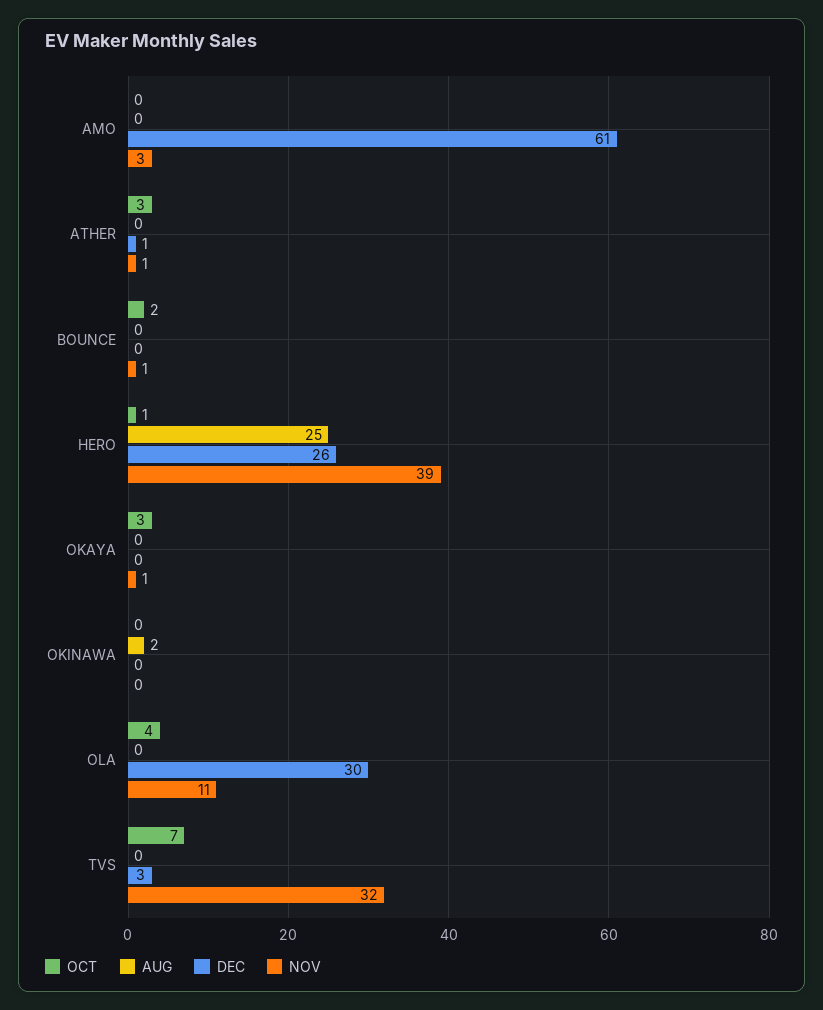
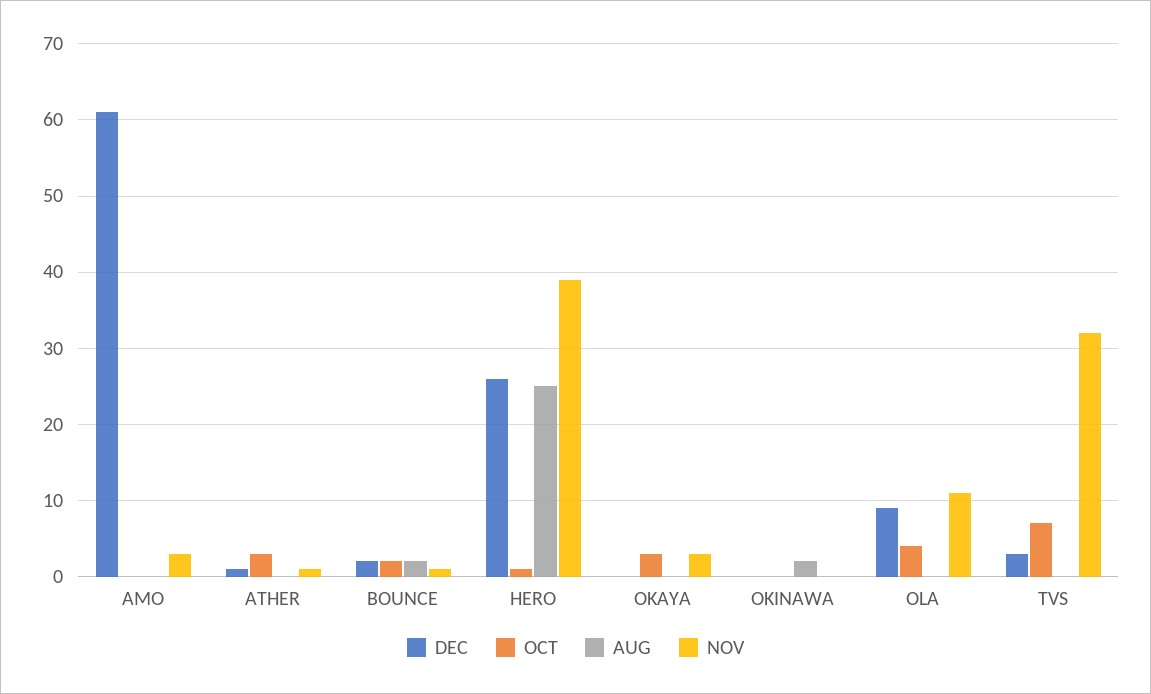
  {
    "OCT": {
      "AMO": 0,
      "ATHER": 3,
      "BOUNCE": 2,
      "HERO": 1,
      "OKAYA": 3,
      "OKINAWA": 0,
      "OLA": 4,
      "TVS": 7
    },
    "AUG": {
      "AMO": 0,
      "ATHER": 0,
-     "BOUNCE": 0,
+     "BOUNCE": 2,
      "HERO": 25,
      "OKAYA": 0,
      "OKINAWA": 2,
      "OLA": 0,
      "TVS": 0
    },
    "DEC": {
      "AMO": 61,
      "ATHER": 1,
-     "BOUNCE": 0,
+     "BOUNCE": 2,
      "HERO": 26,
      "OKAYA": 0,
      "OKINAWA": 0,
-     "OLA": 30,
+     "OLA": 9,
      "TVS": 3
    },
    "NOV": {
      "AMO": 3,
      "ATHER": 1,
      "BOUNCE": 1,
      "HERO": 39,
-     "OKAYA": 1,
+     "OKAYA": 3,
      "OKINAWA": 0,
      "OLA": 11,
      "TVS": 32
    }
  }

